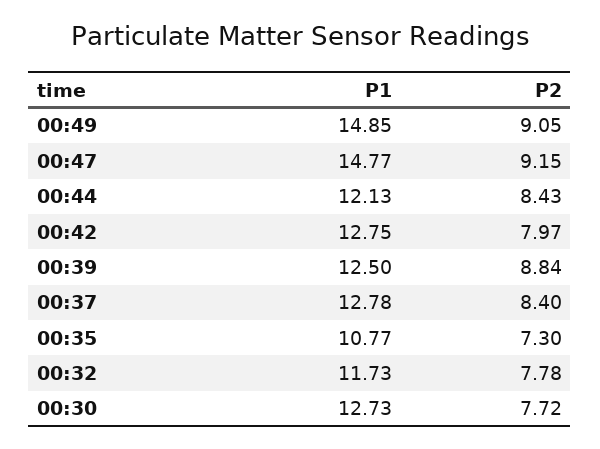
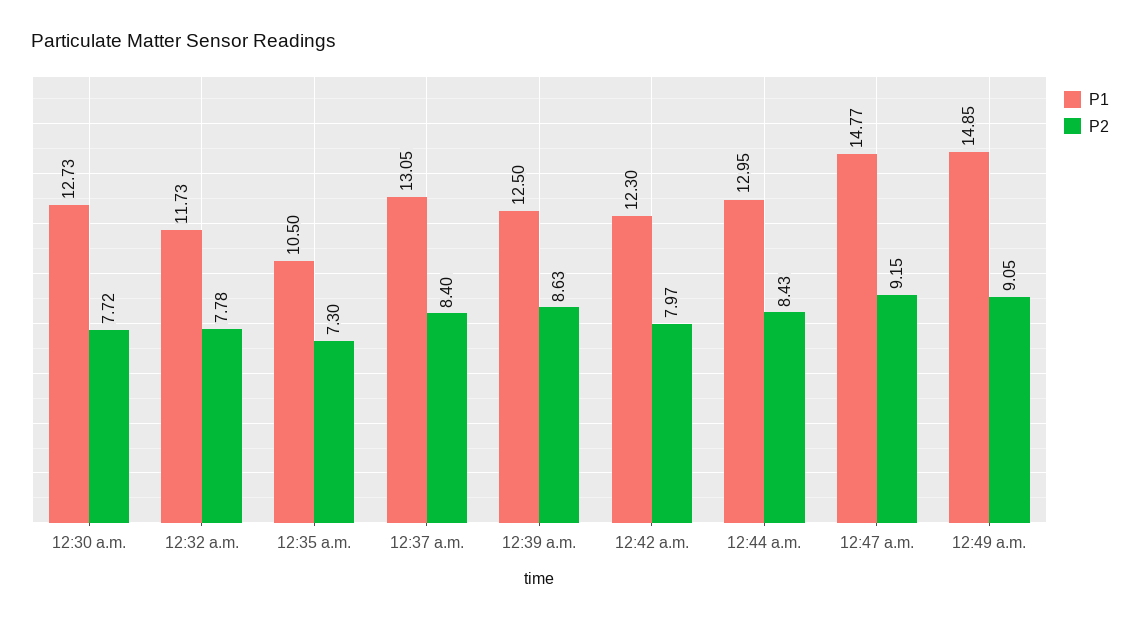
  {
    "P1": {
      "00:49": 14.85,
      "00:47": 14.77,
-     "00:44": 12.13,
+     "00:44": 12.95,
-     "00:42": 12.75,
+     "00:42": 12.3,
      "00:39": 12.5,
-     "00:37": 12.78,
+     "00:37": 13.05,
-     "00:35": 10.77,
+     "00:35": 10.5,
      "00:32": 11.73,
      "00:30": 12.73
    },
    "P2": {
      "00:49": 9.05,
      "00:47": 9.15,
      "00:44": 8.43,
      "00:42": 7.97,
-     "00:39": 8.84,
+     "00:39": 8.63,
      "00:37": 8.4,
      "00:35": 7.3,
      "00:32": 7.78,
      "00:30": 7.72
    }
  }

